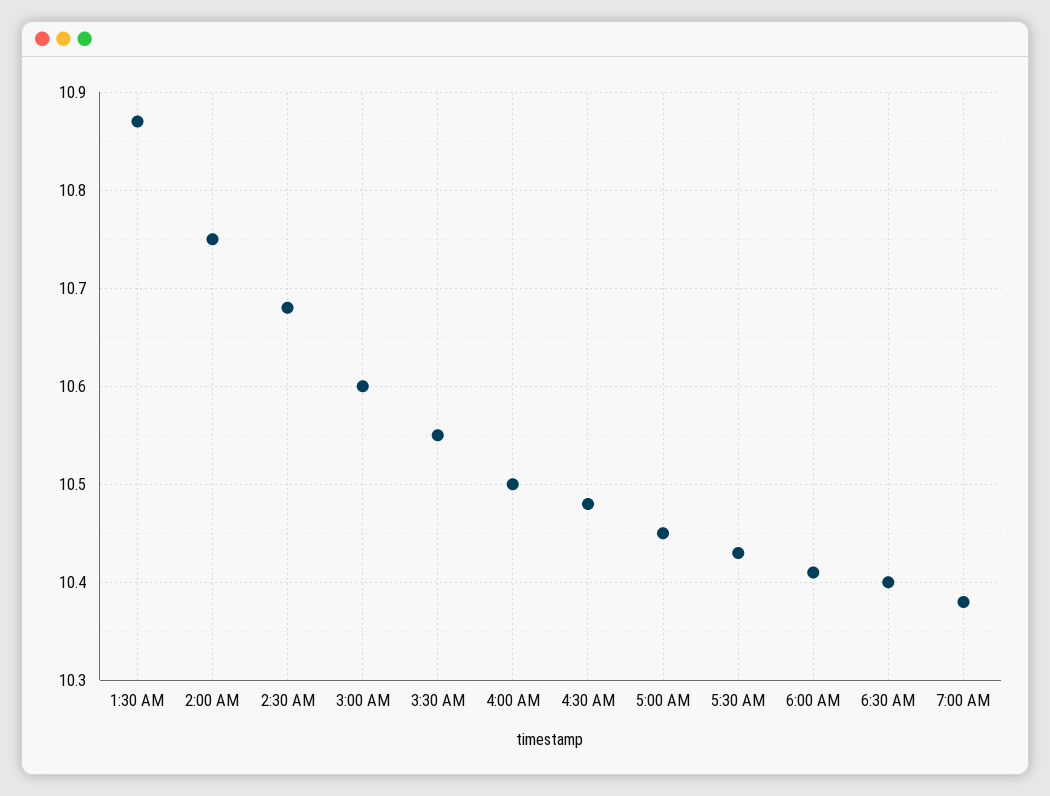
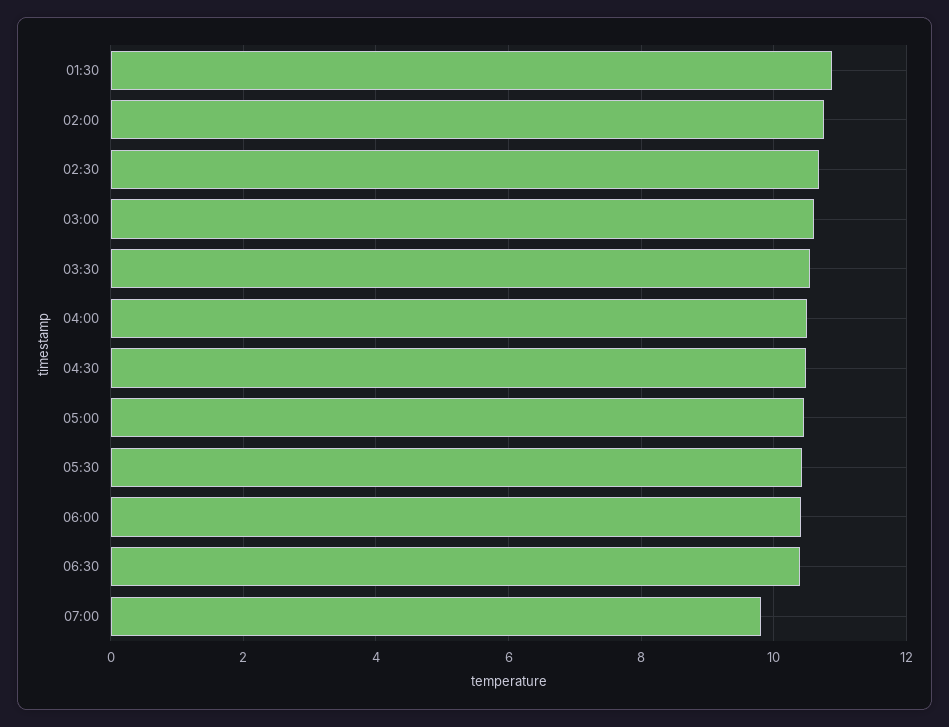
  {
    "1:30 AM": 10.87,
    "2:00 AM": 10.75,
    "2:30 AM": 10.68,
    "3:00 AM": 10.6,
    "3:30 AM": 10.55,
    "4:00 AM": 10.5,
    "4:30 AM": 10.48,
    "5:00 AM": 10.45,
    "5:30 AM": 10.43,
    "6:00 AM": 10.41,
    "6:30 AM": 10.4,
-   "7:00 AM": 10.38
+   "7:00 AM": 9.8
  }

